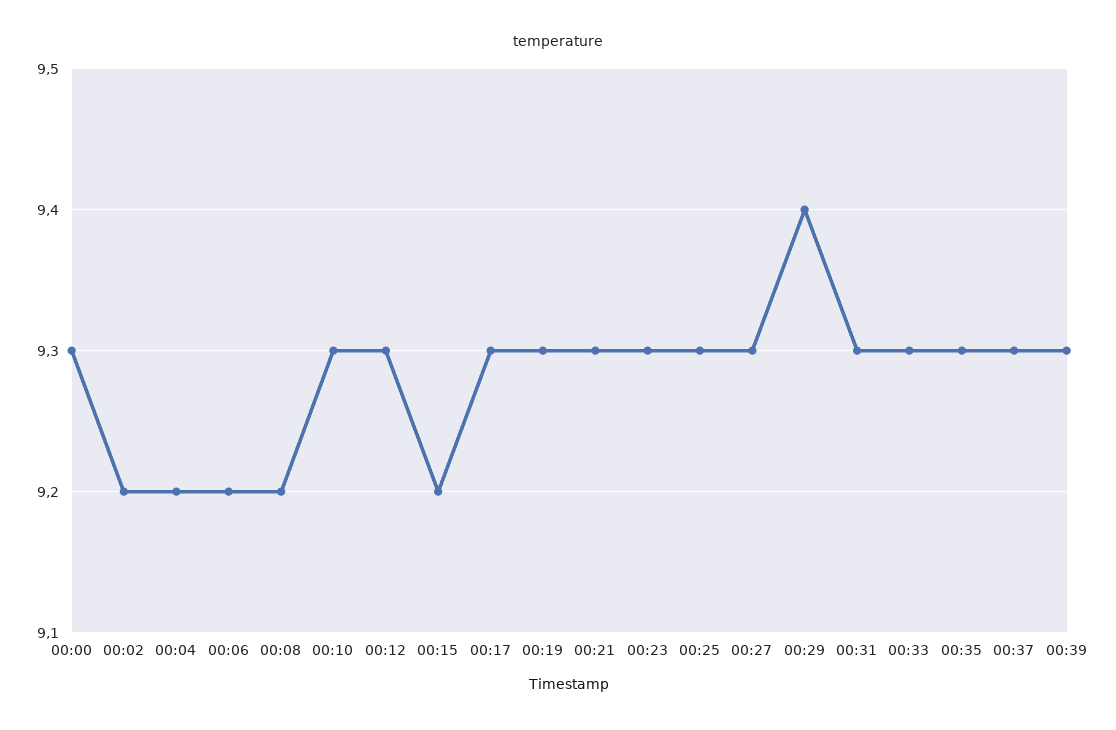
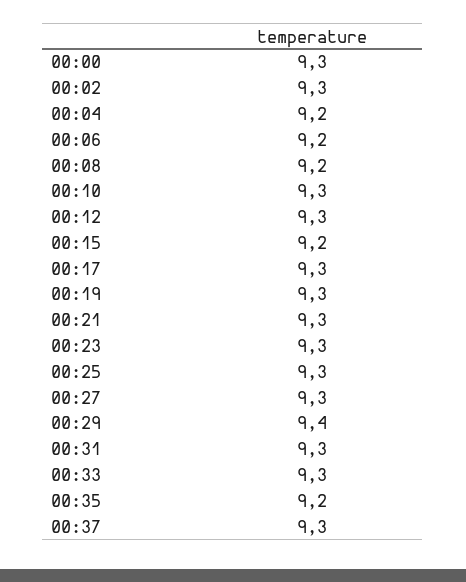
  {
    "00:00": 9.3,
-   "00:02": 9.2,
+   "00:02": 9.3,
    "00:04": 9.2,
    "00:06": 9.2,
    "00:08": 9.2,
    "00:10": 9.3,
    "00:12": 9.3,
    "00:15": 9.2,
    "00:17": 9.3,
    "00:19": 9.3,
    "00:21": 9.3,
    "00:23": 9.3,
    "00:25": 9.3,
    "00:27": 9.3,
    "00:29": 9.4,
    "00:31": 9.3,
    "00:33": 9.3,
-   "00:35": 9.3,
+   "00:35": 9.2,
-   "00:37": 9.3,
+   "00:37": 9.3
-   "00:39": 9.3
  }

